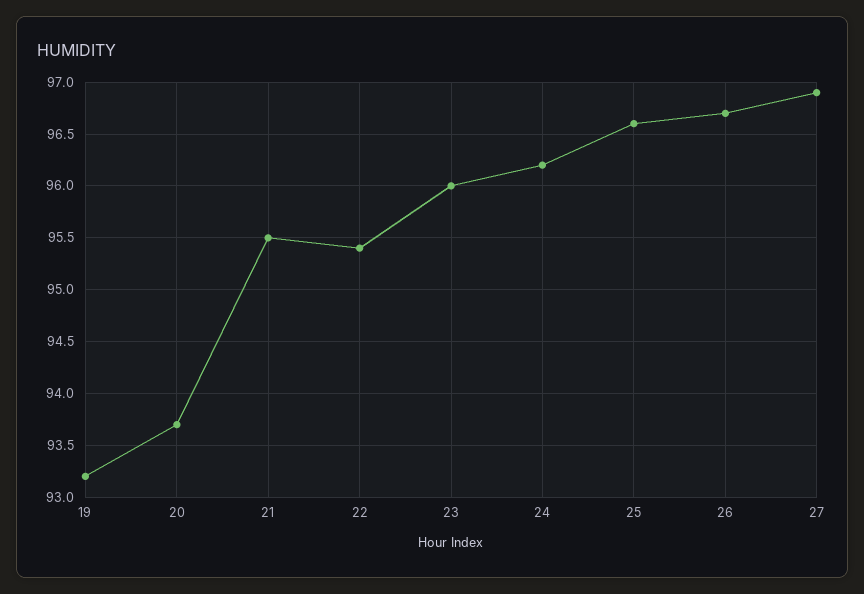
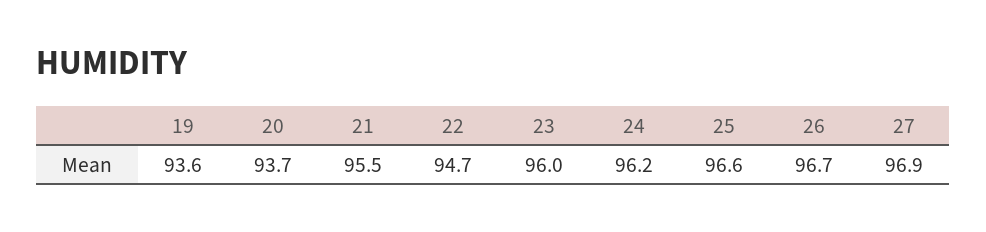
  {
-   "19": 93.2,
+   "19": 93.6,
    "20": 93.7,
    "21": 95.5,
-   "22": 95.4,
+   "22": 94.7,
    "23": 96,
    "24": 96.2,
    "25": 96.6,
    "26": 96.7,
    "27": 96.9
  }

